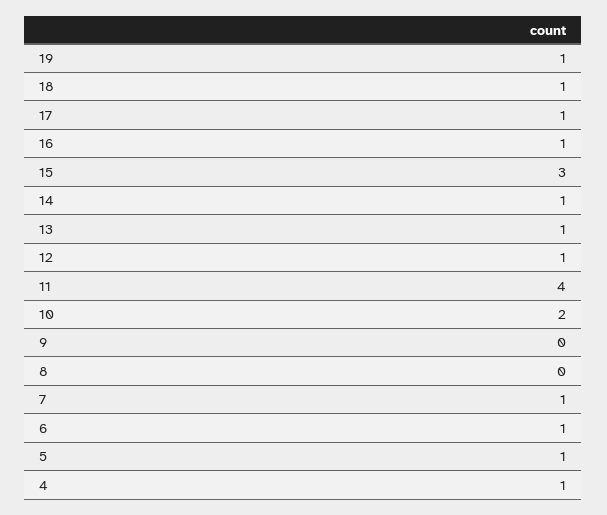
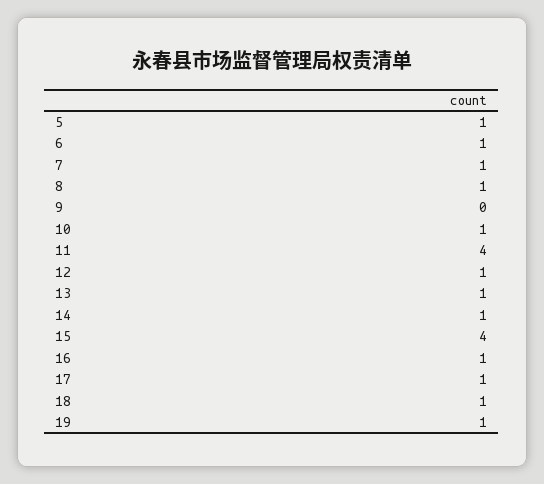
  {
    "19": 1,
    "18": 1,
    "17": 1,
    "16": 1,
-   "15": 3,
+   "15": 4,
    "14": 1,
    "13": 1,
    "12": 1,
    "11": 4,
-   "10": 2,
+   "10": 1,
    "9": 0,
-   "8": 0,
+   "8": 1,
    "7": 1,
    "6": 1,
-   "5": 1,
+   "5": 1
-   "4": 1
  }

